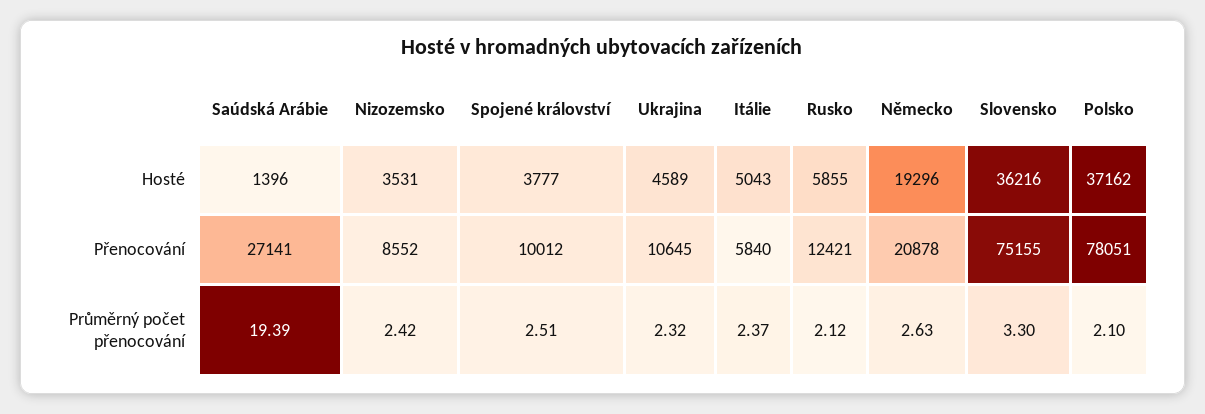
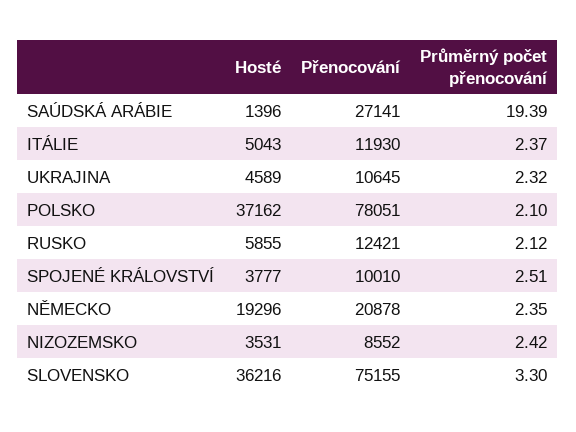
  {
    "Saúdská Arábie": {
      "Hosté": 1396,
      "Přenocování": 27141,
      "Průměrný počet přenocování": 19.39
    },
    "Nizozemsko": {
      "Hosté": 3531,
      "Přenocování": 8552,
      "Průměrný počet přenocování": 2.42
    },
    "Spojené království": {
      "Hosté": 3777,
-     "Přenocování": 10012,
+     "Přenocování": 10010,
      "Průměrný počet přenocování": 2.51
    },
    "Ukrajina": {
      "Hosté": 4589,
      "Přenocování": 10645,
      "Průměrný počet přenocování": 2.32
    },
    "Itálie": {
      "Hosté": 5043,
-     "Přenocování": 5840,
+     "Přenocování": 11930,
      "Průměrný počet přenocování": 2.37
    },
    "Rusko": {
      "Hosté": 5855,
      "Přenocování": 12421,
      "Průměrný počet přenocování": 2.12
    },
    "Německo": {
      "Hosté": 19296,
      "Přenocování": 20878,
-     "Průměrný počet přenocování": 2.63
+     "Průměrný počet přenocování": 2.35
    },
    "Slovensko": {
      "Hosté": 36216,
      "Přenocování": 75155,
      "Průměrný počet přenocování": 3.3
    },
    "Polsko": {
      "Hosté": 37162,
      "Přenocování": 78051,
      "Průměrný počet přenocování": 2.1
    }
  }

